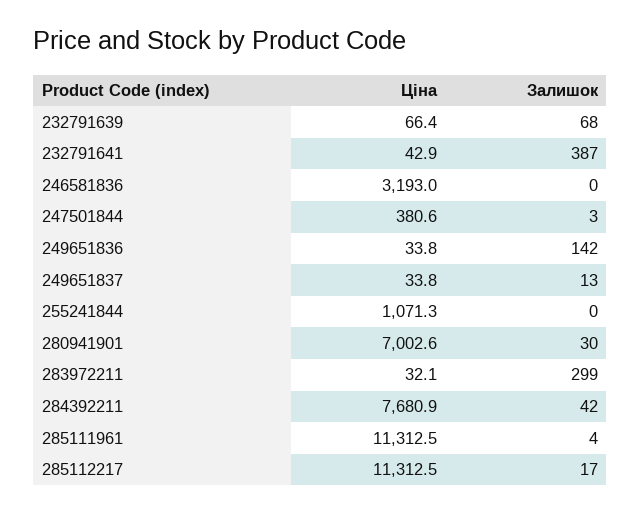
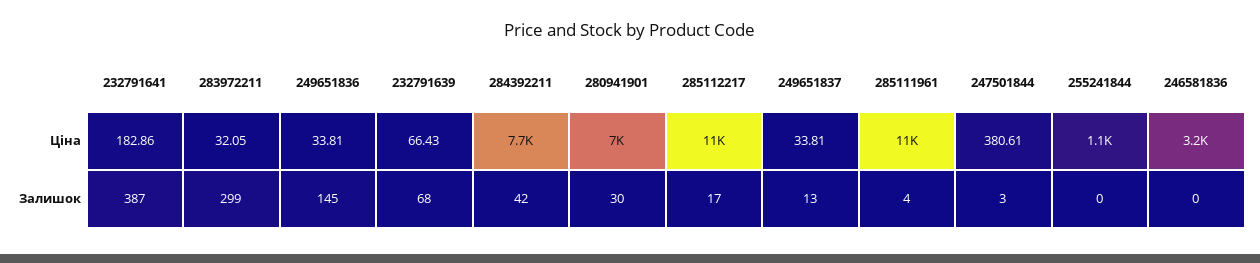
  {
    "Ціна": {
      "232791639": 66.43,
-     "232791641": 42.9,
+     "232791641": 182.86,
      "246581836": 3193,
      "247501844": 380.61,
      "249651836": 33.81,
      "249651837": 33.81,
      "255241844": 1071.3,
      "280941901": 7002.6,
      "283972211": 32.05,
      "284392211": 7680.9,
      "285111961": 11312.5,
      "285112217": 11312.5
    },
    "Залишок": {
      "232791639": 68,
      "232791641": 387,
      "246581836": 0,
      "247501844": 3,
-     "249651836": 142,
+     "249651836": 145,
      "249651837": 13,
      "255241844": 0,
      "280941901": 30,
      "283972211": 299,
      "284392211": 42,
      "285111961": 4,
      "285112217": 17
    }
  }

